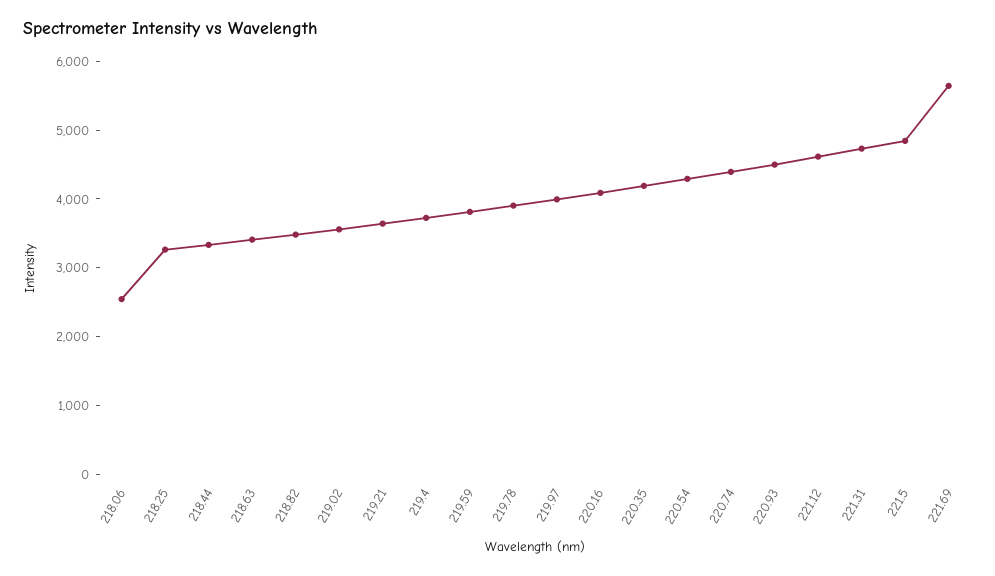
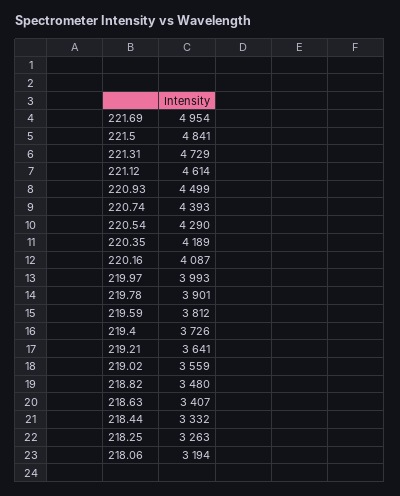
  {
-   "218.06": 2600,
+   "218.06": 3194,
    "218.25": 3263,
    "218.44": 3332,
    "218.63": 3407,
    "218.82": 3480,
    "219.02": 3559,
    "219.21": 3641,
    "219.4": 3726,
    "219.59": 3812,
    "219.78": 3901,
    "219.97": 3993,
    "220.16": 4087,
    "220.35": 4189,
    "220.54": 4290,
    "220.74": 4393,
    "220.93": 4499,
    "221.12": 4614,
    "221.31": 4729,
    "221.5": 4841,
-   "221.69": 5600
+   "221.69": 4954
  }

